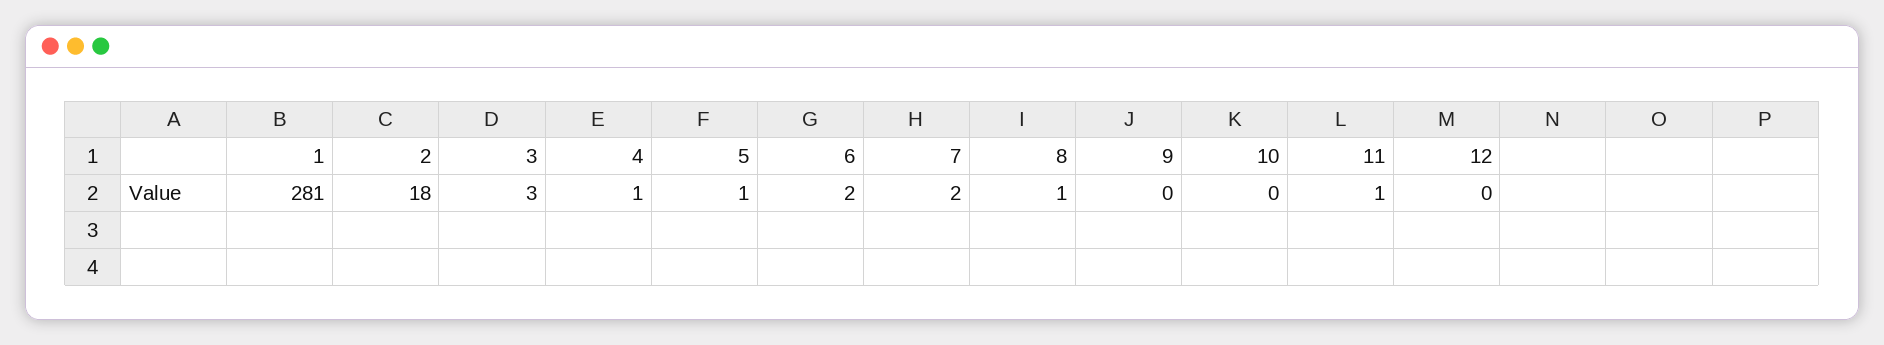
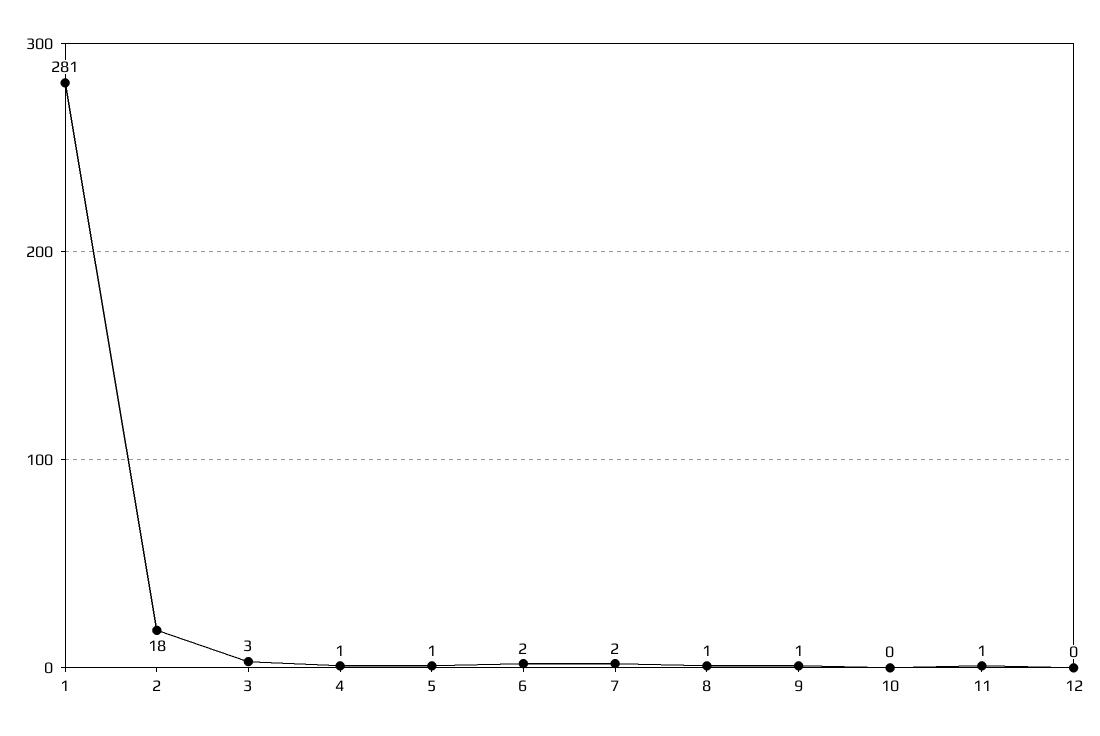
  {
    "1": 281,
    "2": 18,
    "3": 3,
    "4": 1,
    "5": 1,
    "6": 2,
    "7": 2,
    "8": 1,
-   "9": 0,
+   "9": 1,
    "10": 0,
    "11": 1,
    "12": 0
  }

